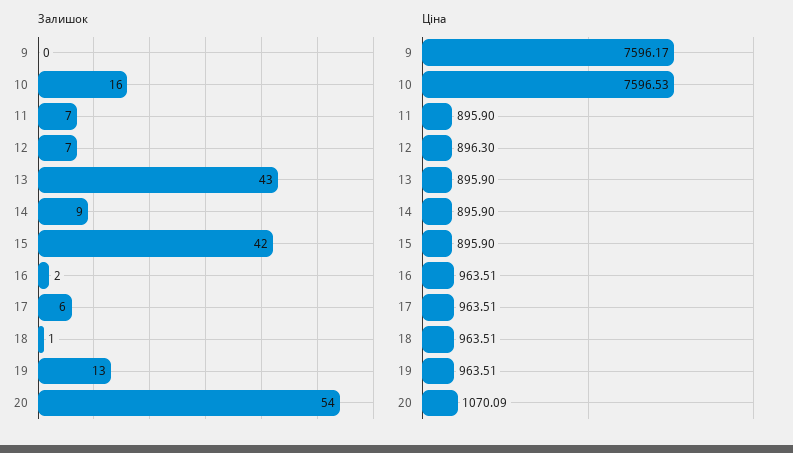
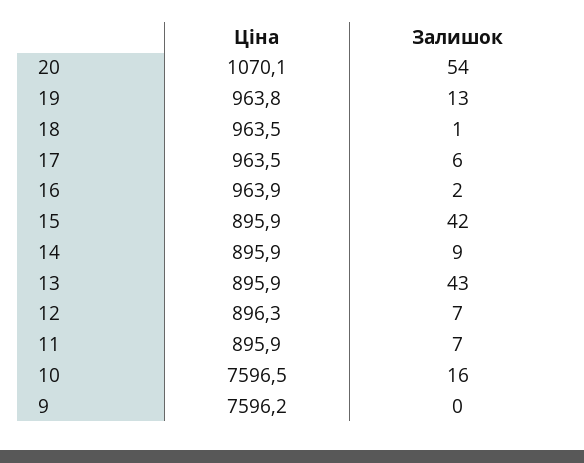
  {
    "Залишок": {
      "9": 0,
      "10": 16,
      "11": 7,
      "12": 7,
      "13": 43,
      "14": 9,
      "15": 42,
      "16": 2,
      "17": 6,
      "18": 1,
      "19": 13,
      "20": 54
    },
    "Ціна": {
      "9": 7596.17,
      "10": 7596.53,
      "11": 895.9,
      "12": 896.3,
      "13": 895.9,
      "14": 895.9,
      "15": 895.9,
-     "16": 963.51,
+     "16": 963.9,
      "17": 963.51,
      "18": 963.51,
-     "19": 963.51,
+     "19": 963.8,
      "20": 1070.09
    }
  }

